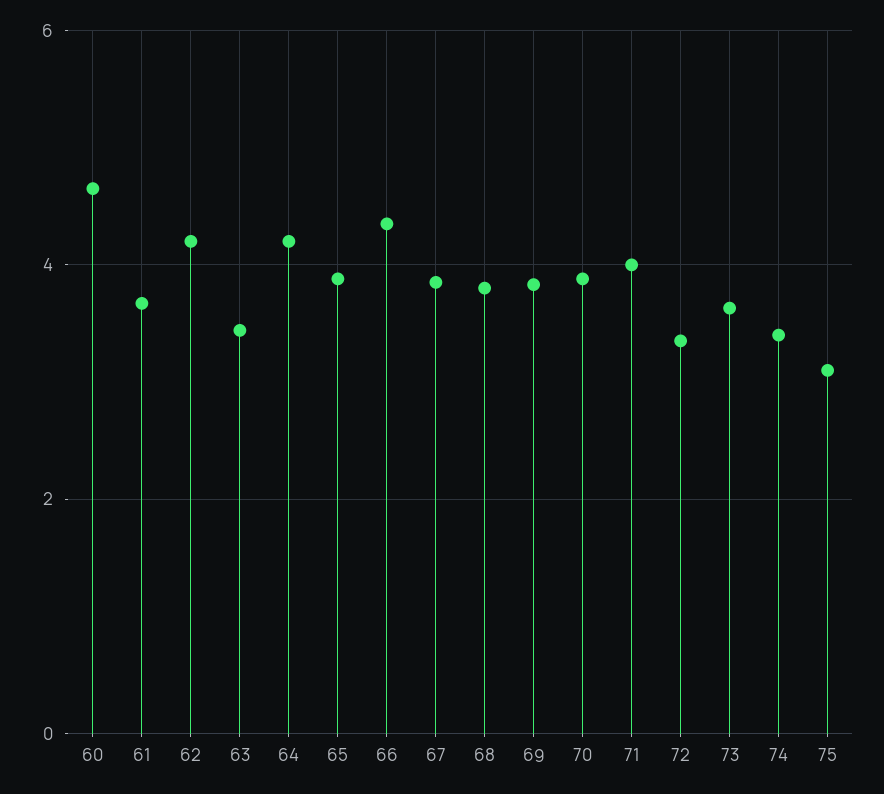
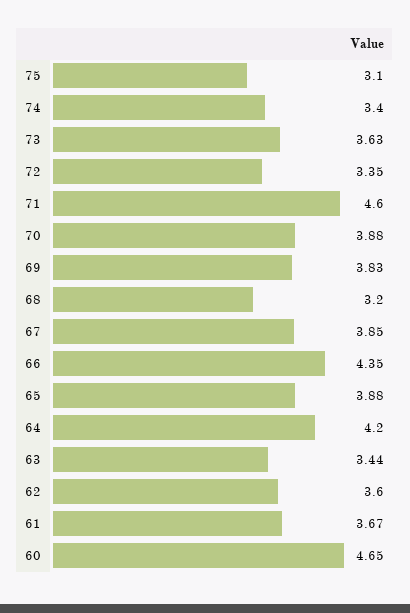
  {
    "60": 4.65,
    "61": 3.67,
-   "62": 4.2,
+   "62": 3.6,
    "63": 3.44,
    "64": 4.2,
    "65": 3.88,
    "66": 4.35,
    "67": 3.85,
-   "68": 3.8,
+   "68": 3.2,
    "69": 3.83,
    "70": 3.88,
-   "71": 4,
+   "71": 4.6,
    "72": 3.35,
    "73": 3.63,
    "74": 3.4,
    "75": 3.1
  }

